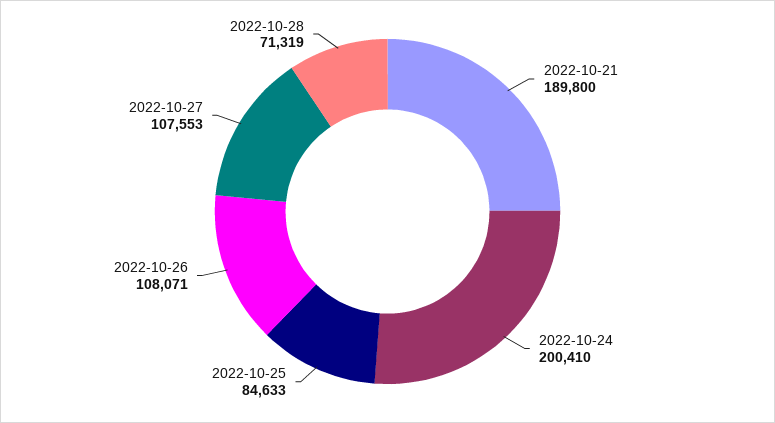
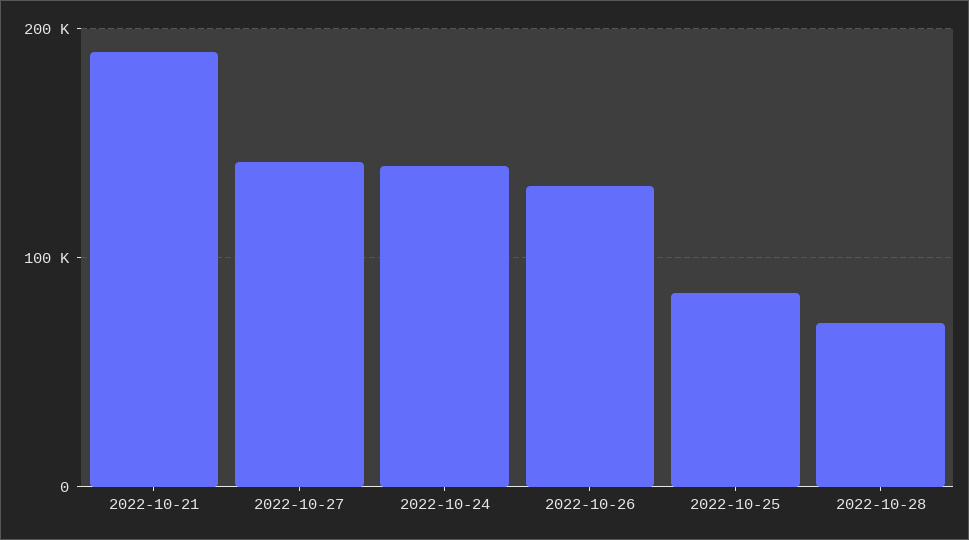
  {
    "2022-10-21": 189800,
-   "2022-10-24": 200410,
+   "2022-10-24": 140000,
    "2022-10-25": 84633,
-   "2022-10-26": 108071,
+   "2022-10-26": 130000,
-   "2022-10-27": 107553,
+   "2022-10-27": 140000,
    "2022-10-28": 71319
  }

